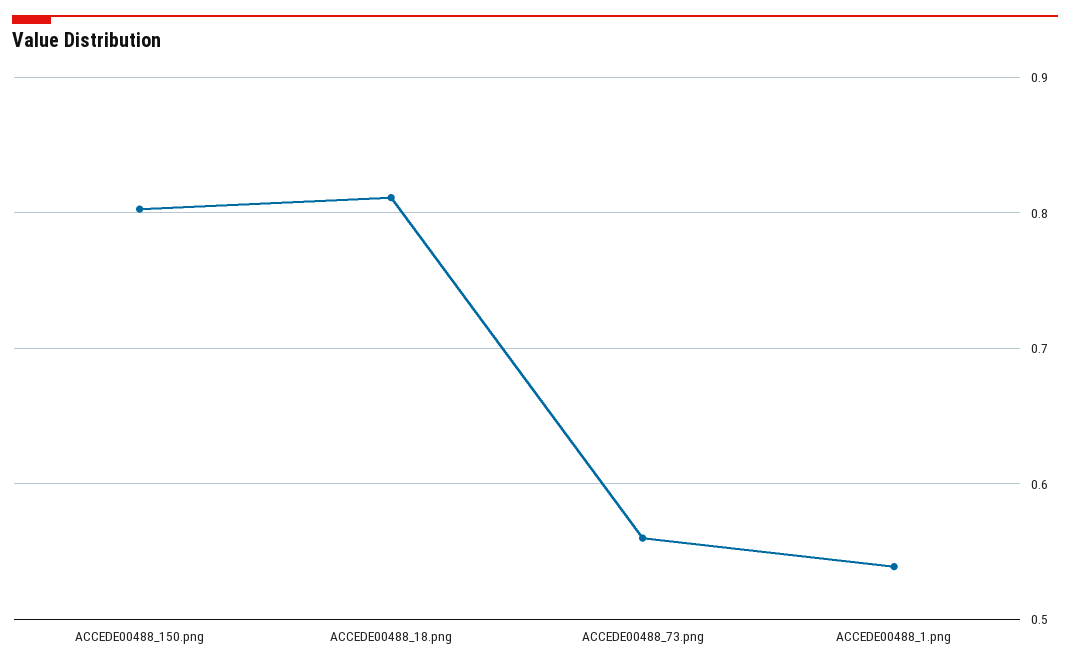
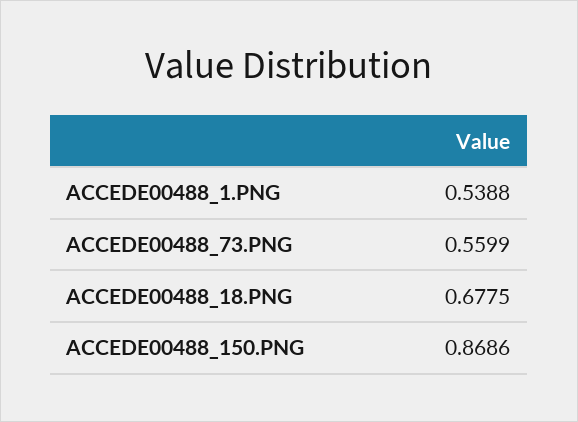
  {
-   "ACCEDE00488_150.png": 0.8,
+   "ACCEDE00488_150.png": 0.8686,
-   "ACCEDE00488_18.png": 0.81,
+   "ACCEDE00488_18.png": 0.6775,
    "ACCEDE00488_73.png": 0.5599,
    "ACCEDE00488_1.png": 0.5388
  }

